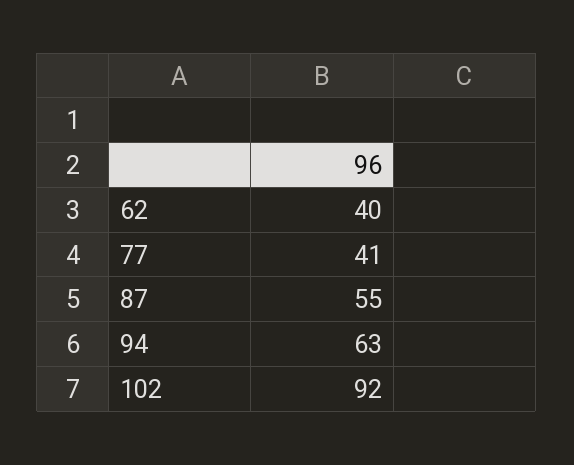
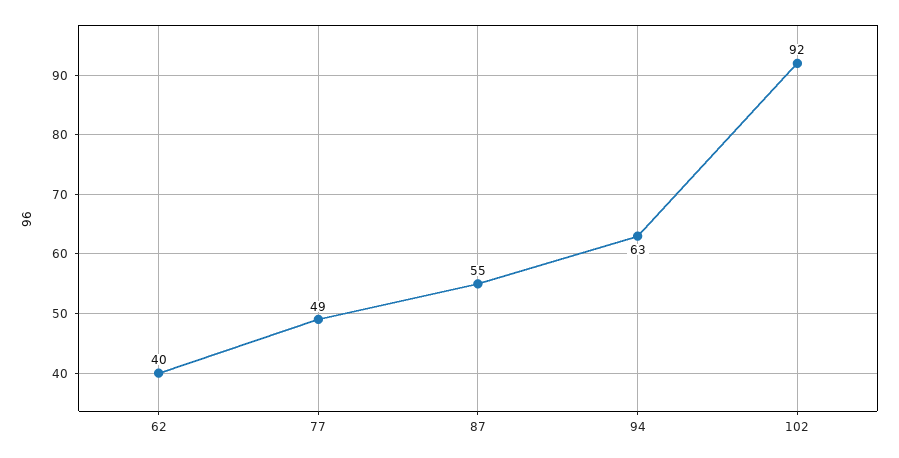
  {
    "62": 40,
-   "77": 41,
+   "77": 49,
    "87": 55,
    "94": 63,
    "102": 92
  }

